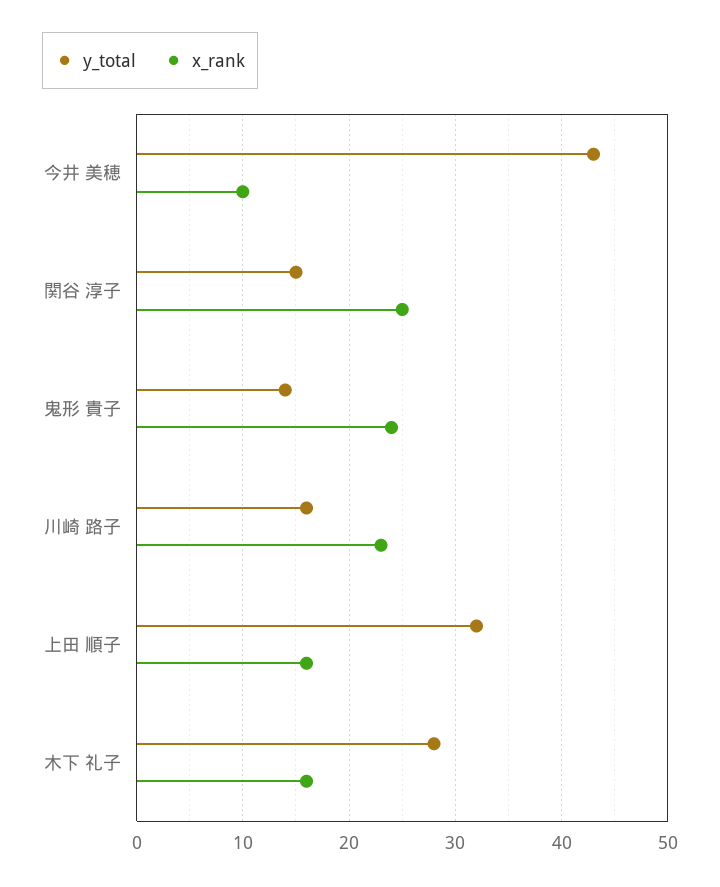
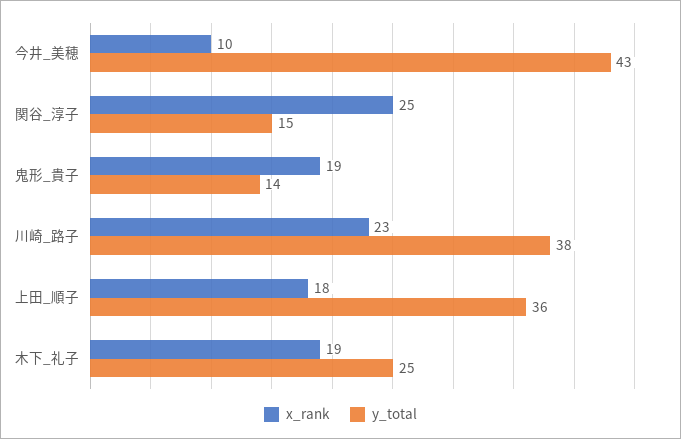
  {
    "y_total": {
      "今井 美穂": 43,
      "関谷 淳子": 15,
      "鬼形 貴子": 14,
-     "川崎 路子": 16,
+     "川崎 路子": 38,
-     "上田 順子": 32,
+     "上田 順子": 36,
-     "木下 礼子": 28
+     "木下 礼子": 25
    },
    "x_rank": {
      "今井 美穂": 10,
      "関谷 淳子": 25,
-     "鬼形 貴子": 24,
+     "鬼形 貴子": 19,
      "川崎 路子": 23,
-     "上田 順子": 16,
+     "上田 順子": 18,
-     "木下 礼子": 16
+     "木下 礼子": 19
    }
  }

